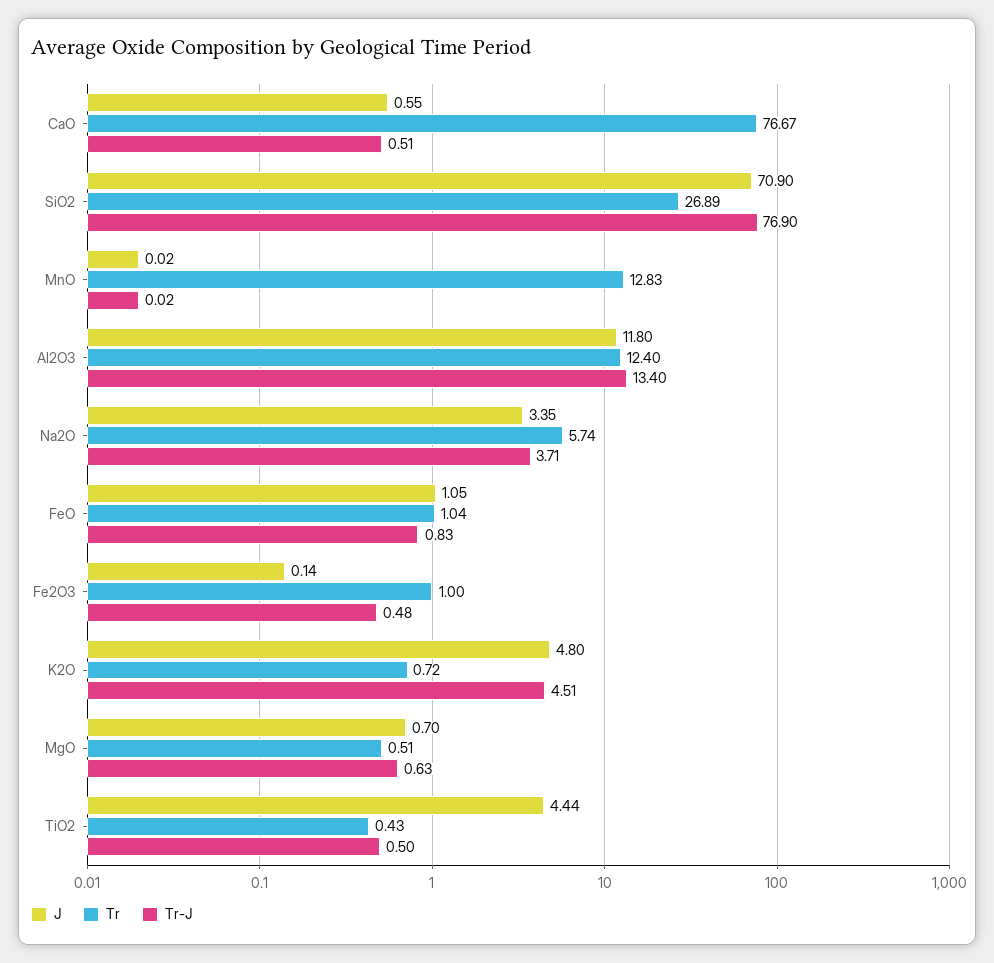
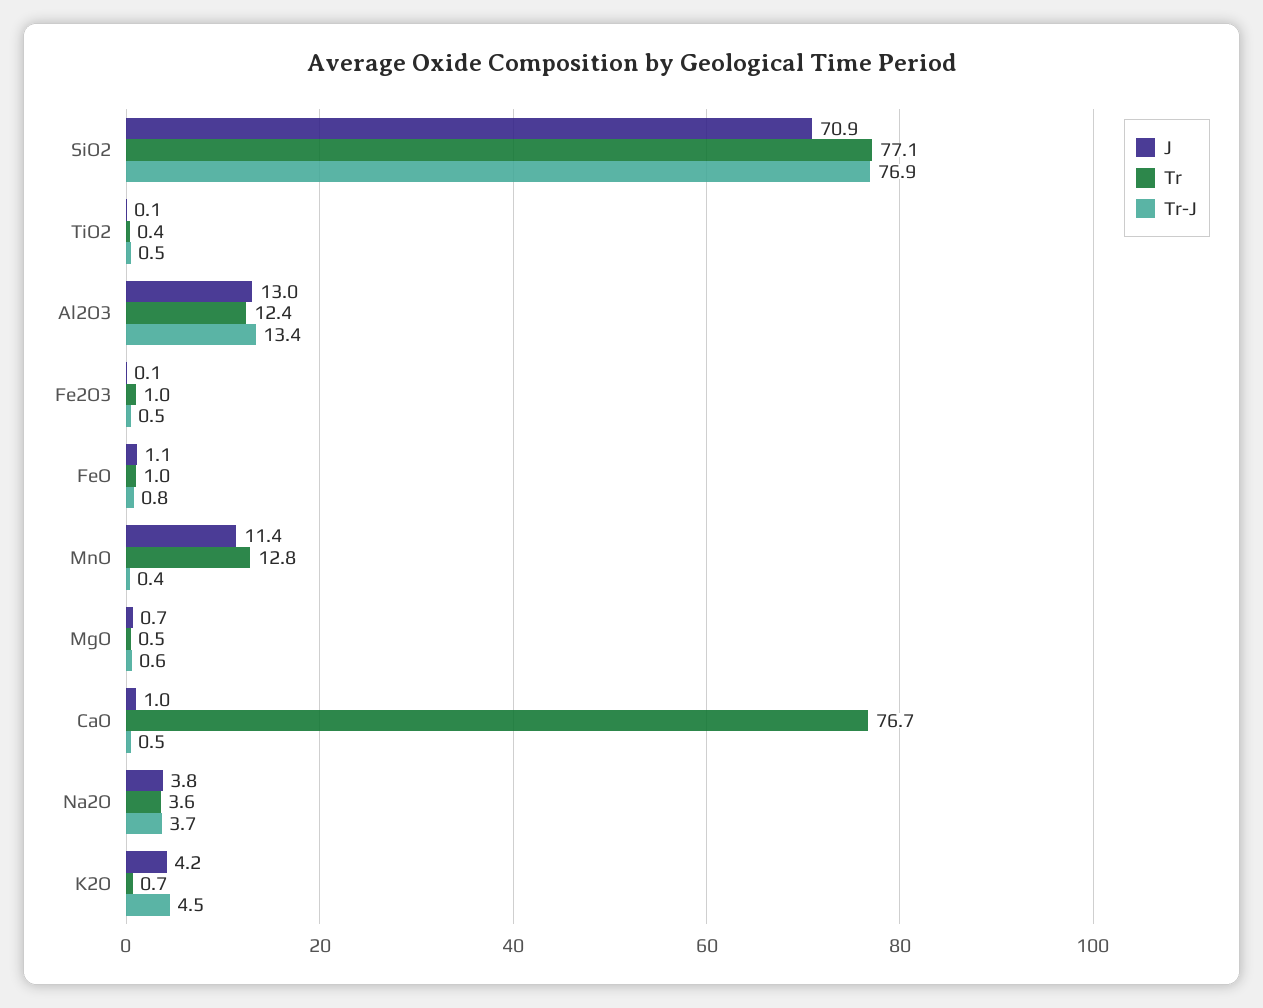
  {
    "J": {
-     "CaO": 0.55,
+     "CaO": 1,
      "SiO2": 70.9,
-     "MnO": 0.02,
+     "MnO": 11.4,
-     "Al2O3": 11.8,
+     "Al2O3": 13,
-     "Na2O": 3.35,
+     "Na2O": 3.8,
      "FeO": 1.05,
      "Fe2O3": 0.14,
-     "K2O": 4.8,
+     "K2O": 4.2,
      "MgO": 0.7,
-     "TiO2": 4.44
+     "TiO2": 0.1
    },
    "Tr": {
      "CaO": 76.67,
-     "SiO2": 26.89,
+     "SiO2": 77.1,
      "MnO": 12.83,
      "Al2O3": 12.4,
-     "Na2O": 5.74,
+     "Na2O": 3.6,
      "FeO": 1.04,
      "Fe2O3": 1,
      "K2O": 0.72,
      "MgO": 0.51,
      "TiO2": 0.43
    },
    "Tr-J": {
      "CaO": 0.51,
      "SiO2": 76.9,
-     "MnO": 0.02,
+     "MnO": 0.4,
      "Al2O3": 13.4,
      "Na2O": 3.71,
      "FeO": 0.83,
      "Fe2O3": 0.48,
      "K2O": 4.51,
      "MgO": 0.63,
      "TiO2": 0.5
    }
  }

